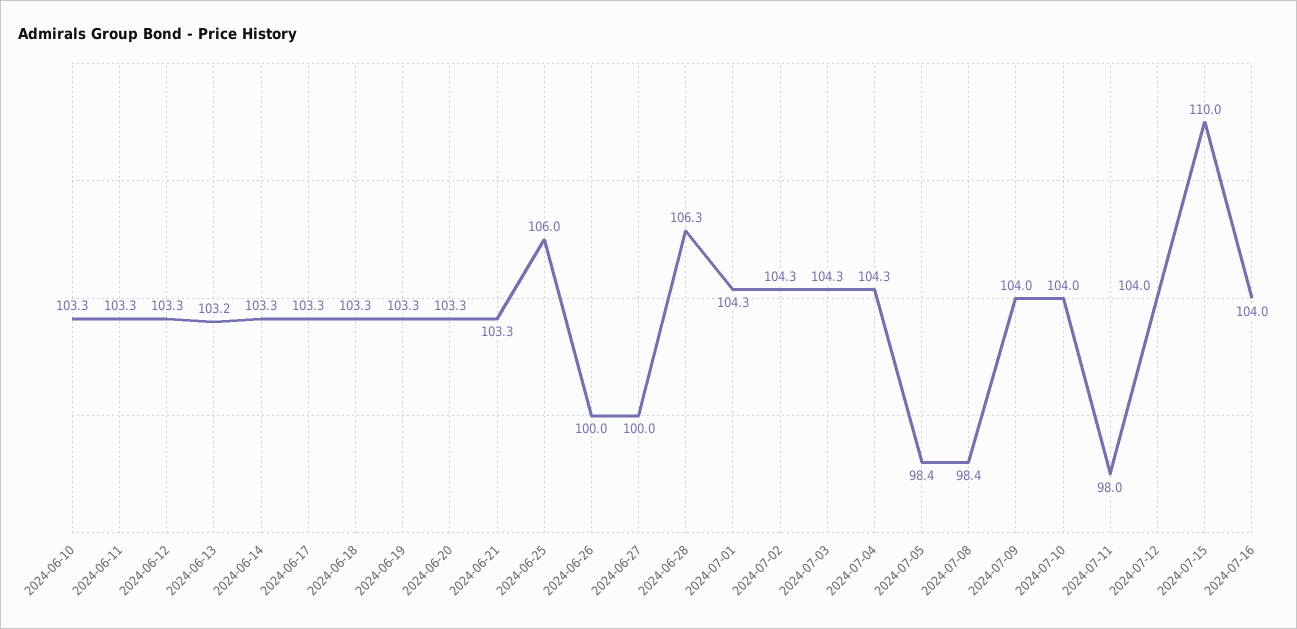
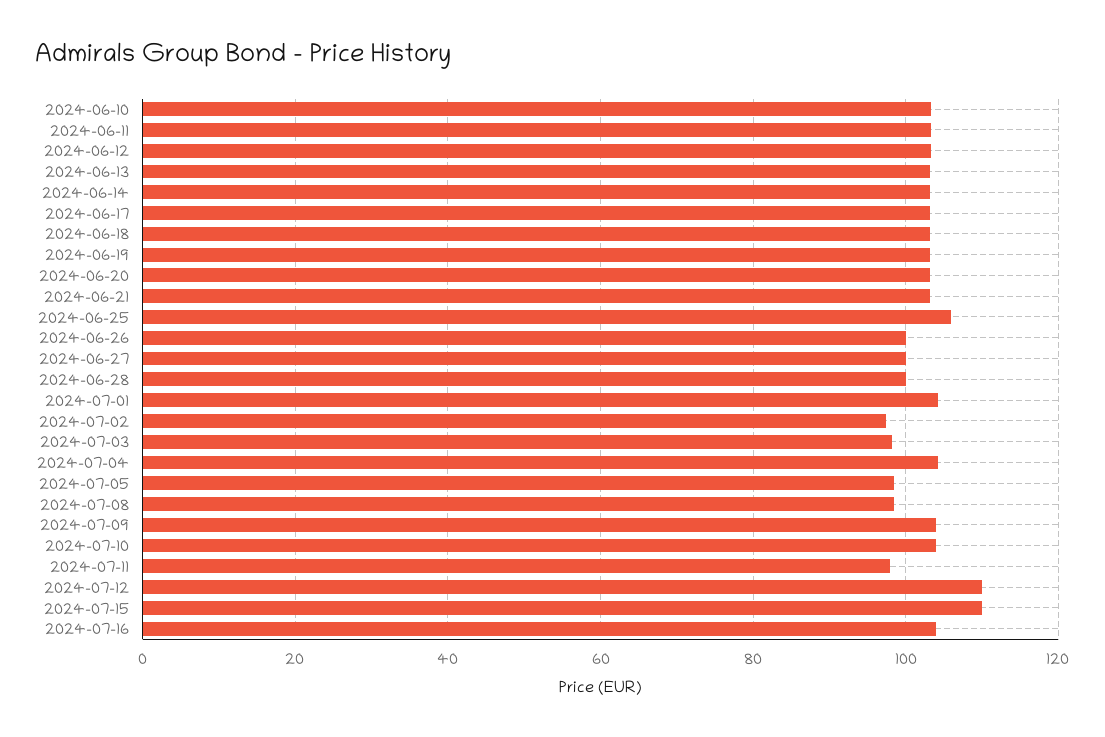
  {
    "2024-06-10": 103.3,
    "2024-06-11": 103.3,
    "2024-06-12": 103.3,
    "2024-06-13": 103.2,
    "2024-06-14": 103.3,
    "2024-06-17": 103.3,
    "2024-06-18": 103.3,
    "2024-06-19": 103.3,
    "2024-06-20": 103.3,
    "2024-06-21": 103.3,
    "2024-06-25": 106,
    "2024-06-26": 100,
    "2024-06-27": 100,
-   "2024-06-28": 106.3,
+   "2024-06-28": 100,
    "2024-07-01": 104.3,
-   "2024-07-02": 104.3,
+   "2024-07-02": 98,
-   "2024-07-03": 104.3,
+   "2024-07-03": 98,
    "2024-07-04": 104.3,
    "2024-07-05": 98.4,
    "2024-07-08": 98.4,
    "2024-07-09": 104,
    "2024-07-10": 104,
    "2024-07-11": 98,
-   "2024-07-12": 104,
+   "2024-07-12": 110,
    "2024-07-15": 110,
    "2024-07-16": 104
  }

